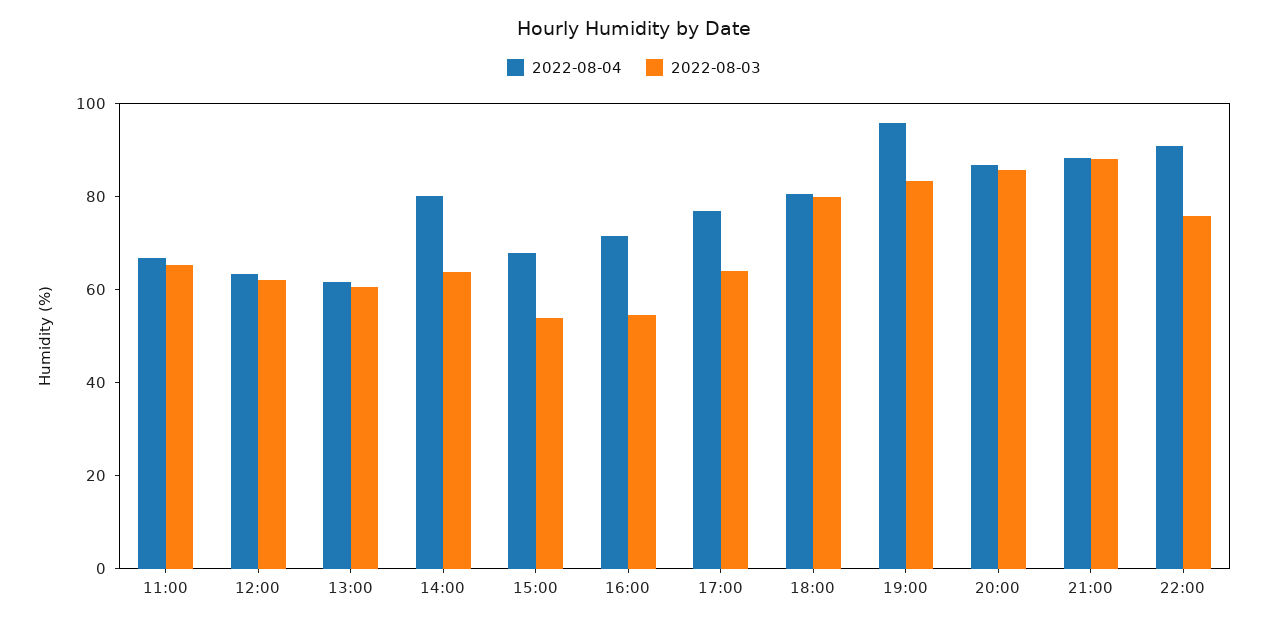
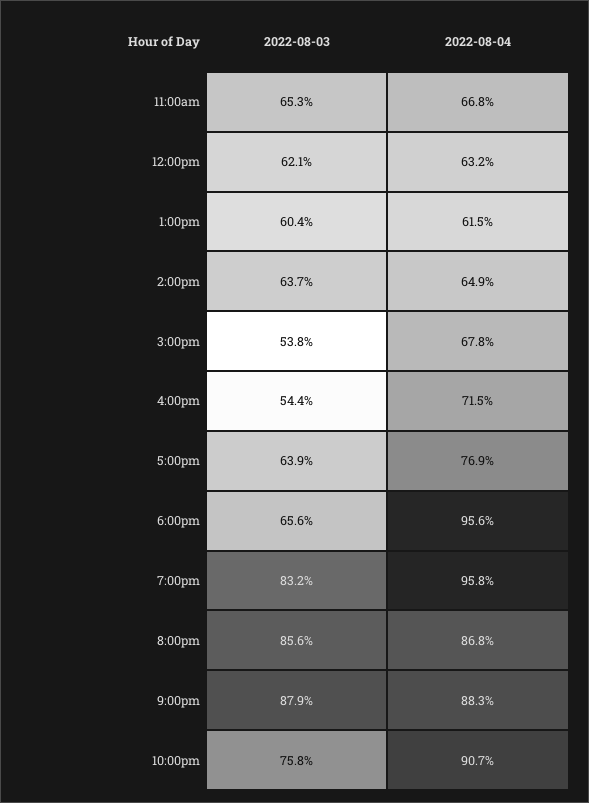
  {
    "2022-08-04": {
      "11:00": 66.8,
      "12:00": 63.2,
      "13:00": 61.5,
-     "14:00": 80,
+     "14:00": 64.9,
      "15:00": 67.8,
      "16:00": 71.5,
      "17:00": 76.9,
-     "18:00": 80,
+     "18:00": 95.6,
      "19:00": 95.8,
      "20:00": 86.8,
      "21:00": 88.3,
      "22:00": 90.7
    },
    "2022-08-03": {
      "11:00": 65.3,
      "12:00": 62.1,
      "13:00": 60.4,
      "14:00": 63.7,
      "15:00": 53.8,
      "16:00": 54.4,
      "17:00": 63.9,
-     "18:00": 80,
+     "18:00": 65.6,
      "19:00": 83.2,
      "20:00": 85.6,
      "21:00": 87.9,
      "22:00": 75.8
    }
  }

